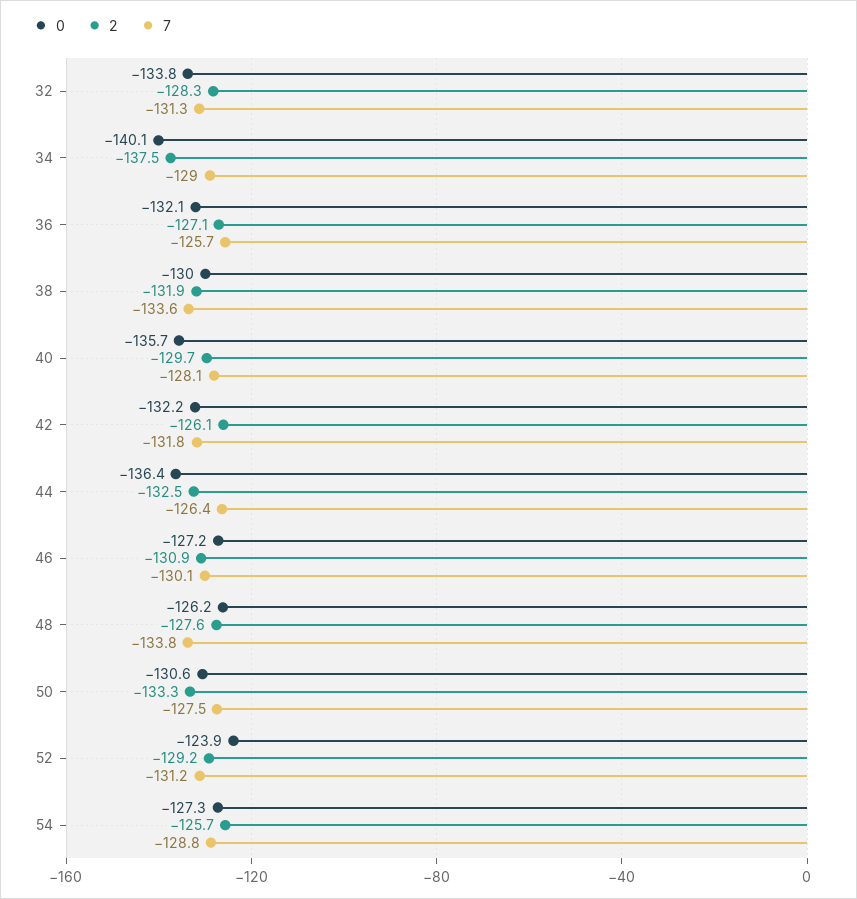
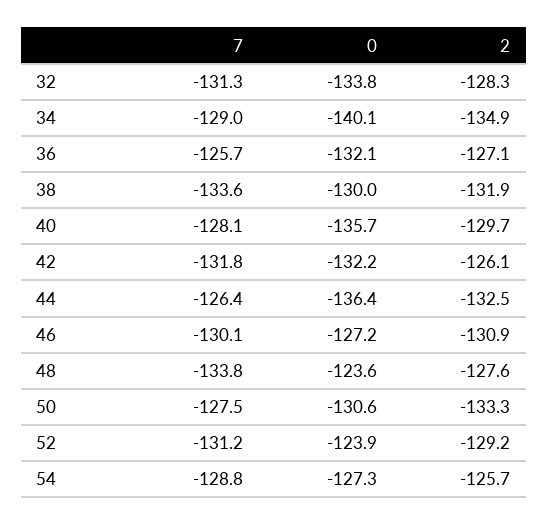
  {
    "0": {
      "32": -133.8,
      "34": -140.1,
      "36": -132.1,
      "38": -130,
      "40": -135.7,
      "42": -132.2,
      "44": -136.4,
      "46": -127.2,
-     "48": -126.2,
+     "48": -123.6,
      "50": -130.6,
      "52": -123.9,
      "54": -127.3
    },
    "2": {
      "32": -128.3,
-     "34": -137.5,
+     "34": -134.9,
      "36": -127.1,
      "38": -131.9,
      "40": -129.7,
      "42": -126.1,
      "44": -132.5,
      "46": -130.9,
      "48": -127.6,
      "50": -133.3,
      "52": -129.2,
      "54": -125.7
    },
    "7": {
      "32": -131.3,
      "34": -129,
      "36": -125.7,
      "38": -133.6,
      "40": -128.1,
      "42": -131.8,
      "44": -126.4,
      "46": -130.1,
      "48": -133.8,
      "50": -127.5,
      "52": -131.2,
      "54": -128.8
    }
  }

